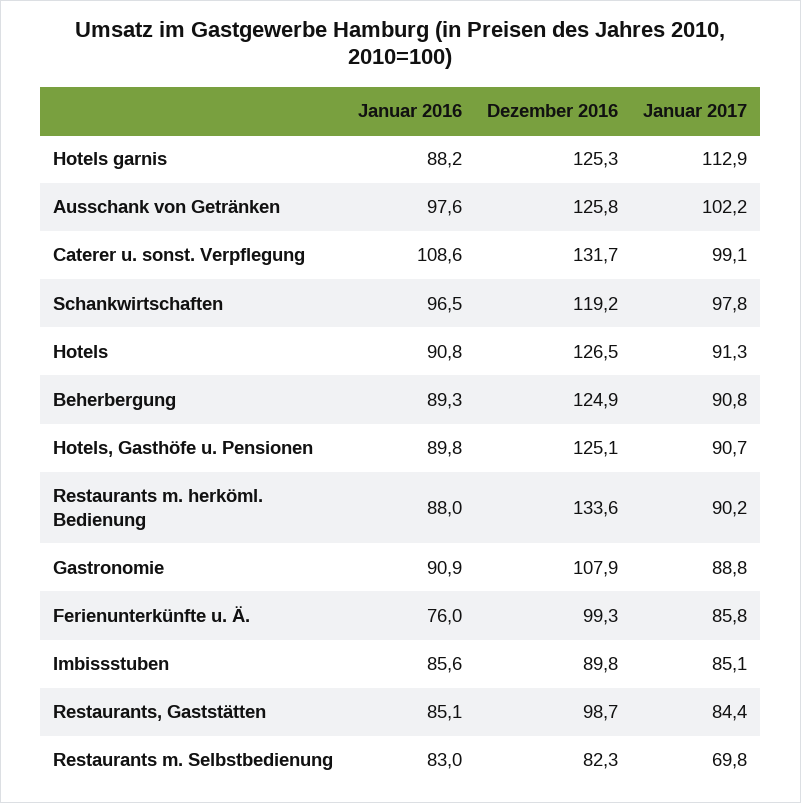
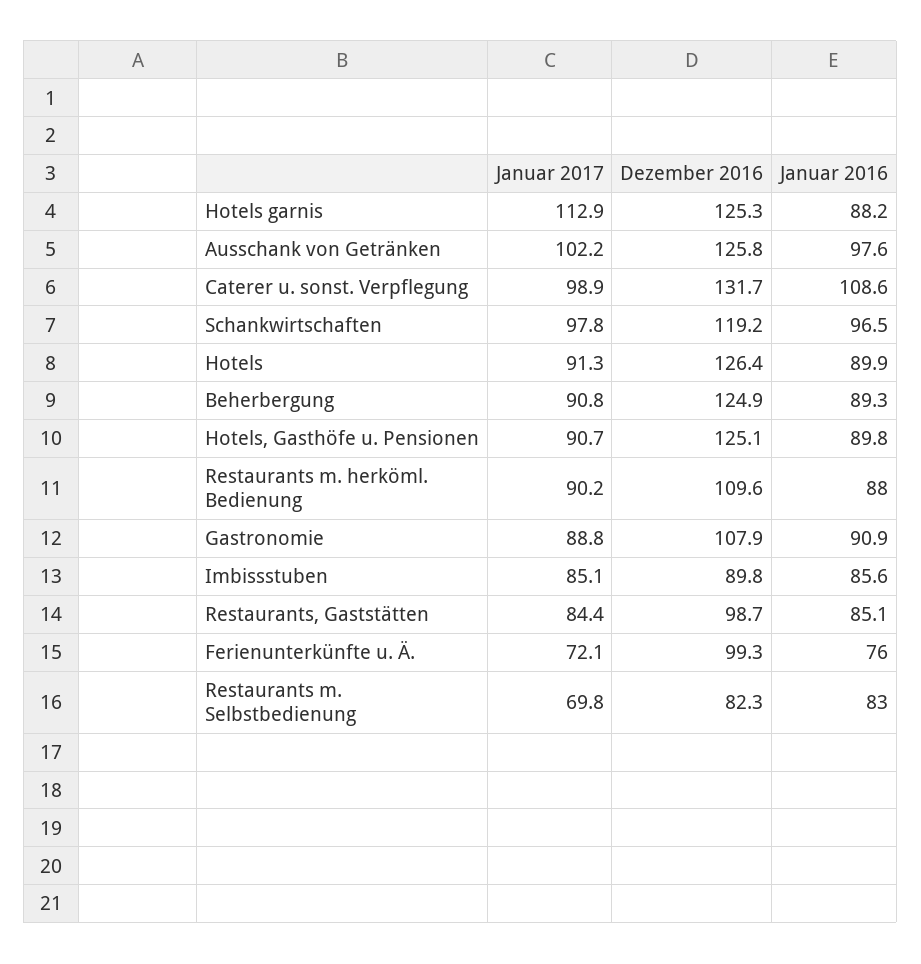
  {
    "Januar 2016": {
      "Hotels garnis": 88.2,
      "Ausschank von Getränken": 97.6,
      "Caterer u. sonst. Verpflegung": 108.6,
      "Schankwirtschaften": 96.5,
-     "Hotels": 90.8,
+     "Hotels": 89.9,
      "Beherbergung": 89.3,
      "Hotels, Gasthöfe u. Pensionen": 89.8,
      "Restaurants m. herköml. Bedienung": 88,
      "Gastronomie": 90.9,
      "Ferienunterkünfte u. Ä.": 76,
      "Imbissstuben": 85.6,
      "Restaurants, Gaststätten": 85.1,
      "Restaurants m. Selbstbedienung": 83
    },
    "Dezember 2016": {
      "Hotels garnis": 125.3,
      "Ausschank von Getränken": 125.8,
      "Caterer u. sonst. Verpflegung": 131.7,
      "Schankwirtschaften": 119.2,
-     "Hotels": 126.5,
+     "Hotels": 126.4,
      "Beherbergung": 124.9,
      "Hotels, Gasthöfe u. Pensionen": 125.1,
-     "Restaurants m. herköml. Bedienung": 133.6,
+     "Restaurants m. herköml. Bedienung": 109.6,
      "Gastronomie": 107.9,
      "Ferienunterkünfte u. Ä.": 99.3,
      "Imbissstuben": 89.8,
      "Restaurants, Gaststätten": 98.7,
      "Restaurants m. Selbstbedienung": 82.3
    },
    "Januar 2017": {
      "Hotels garnis": 112.9,
      "Ausschank von Getränken": 102.2,
-     "Caterer u. sonst. Verpflegung": 99.1,
+     "Caterer u. sonst. Verpflegung": 98.9,
      "Schankwirtschaften": 97.8,
      "Hotels": 91.3,
      "Beherbergung": 90.8,
      "Hotels, Gasthöfe u. Pensionen": 90.7,
      "Restaurants m. herköml. Bedienung": 90.2,
      "Gastronomie": 88.8,
-     "Ferienunterkünfte u. Ä.": 85.8,
+     "Ferienunterkünfte u. Ä.": 72.1,
      "Imbissstuben": 85.1,
      "Restaurants, Gaststätten": 84.4,
      "Restaurants m. Selbstbedienung": 69.8
    }
  }

